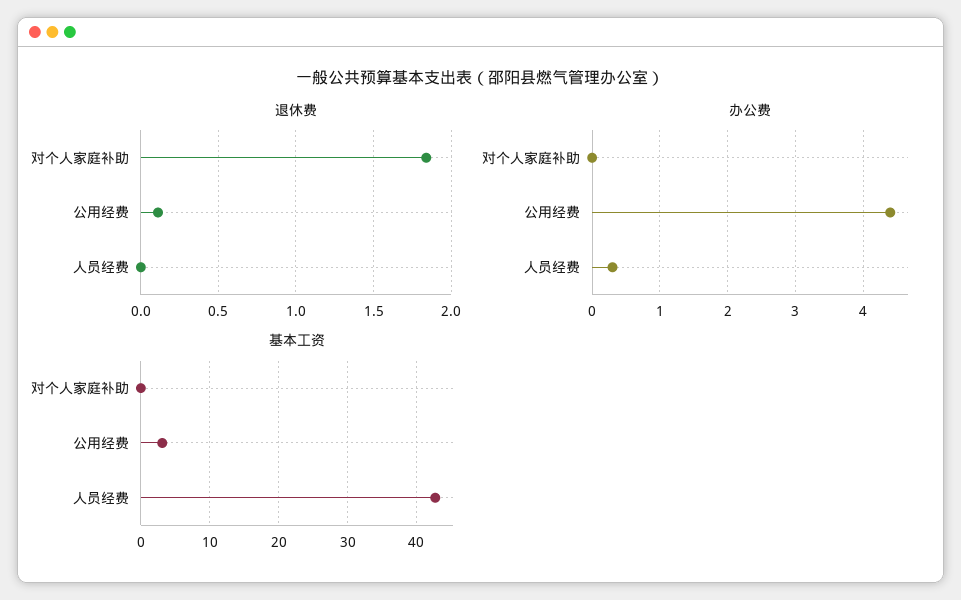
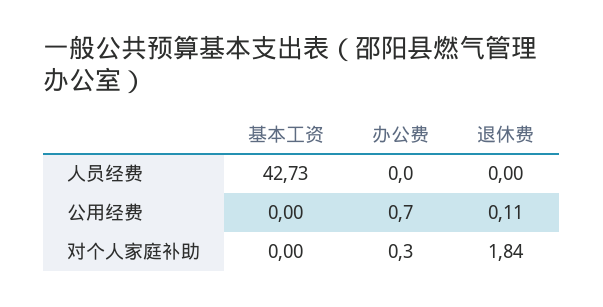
  {
    "退休费": {
      "对个人家庭补助": 1.84,
      "公用经费": 0.11,
      "人员经费": 0
    },
    "办公费": {
-     "对个人家庭补助": 0,
+     "对个人家庭补助": 0.3,
-     "公用经费": 4.4,
+     "公用经费": 0.7,
-     "人员经费": 0.3
+     "人员经费": 0
    },
    "基本工资": {
      "对个人家庭补助": 0,
-     "公用经费": 3,
+     "公用经费": 0,
      "人员经费": 42.73
    }
  }

